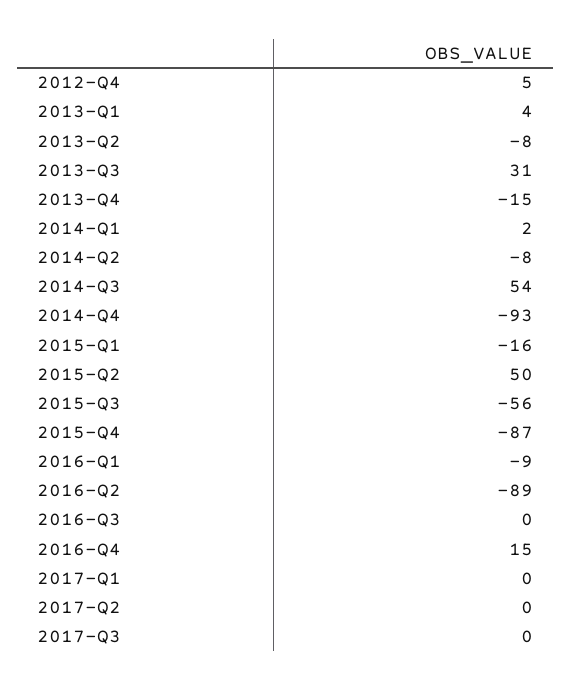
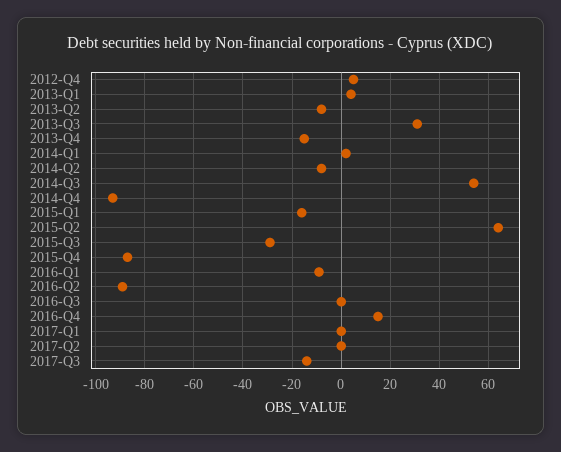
  {
    "2012-Q4": 5,
    "2013-Q1": 4,
    "2013-Q2": -8,
    "2013-Q3": 31,
    "2013-Q4": -15,
    "2014-Q1": 2,
    "2014-Q2": -8,
    "2014-Q3": 54,
    "2014-Q4": -93,
    "2015-Q1": -16,
-   "2015-Q2": 50,
+   "2015-Q2": 65,
-   "2015-Q3": -56,
+   "2015-Q3": -30,
    "2015-Q4": -87,
    "2016-Q1": -9,
    "2016-Q2": -89,
    "2016-Q3": 0,
    "2016-Q4": 15,
    "2017-Q1": 0,
    "2017-Q2": 0,
-   "2017-Q3": 0
+   "2017-Q3": -15
  }

